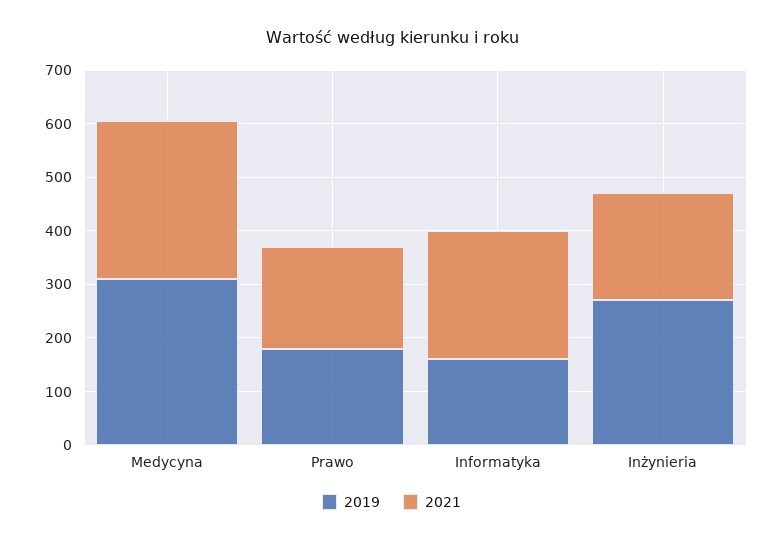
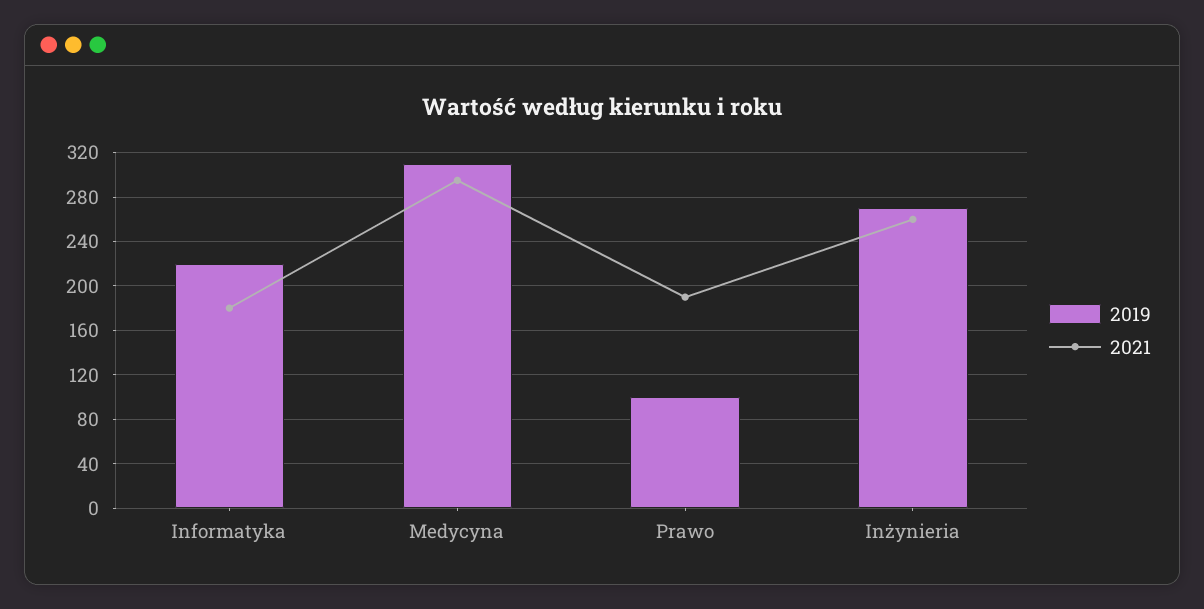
  {
    "2019": {
      "Medycyna": 310,
-     "Prawo": 180,
+     "Prawo": 100,
-     "Informatyka": 160,
+     "Informatyka": 220,
      "Inżynieria": 270
    },
    "2021": {
      "Medycyna": 300,
      "Prawo": 190,
-     "Informatyka": 240,
+     "Informatyka": 180,
-     "Inżynieria": 200
+     "Inżynieria": 260
    }
  }

